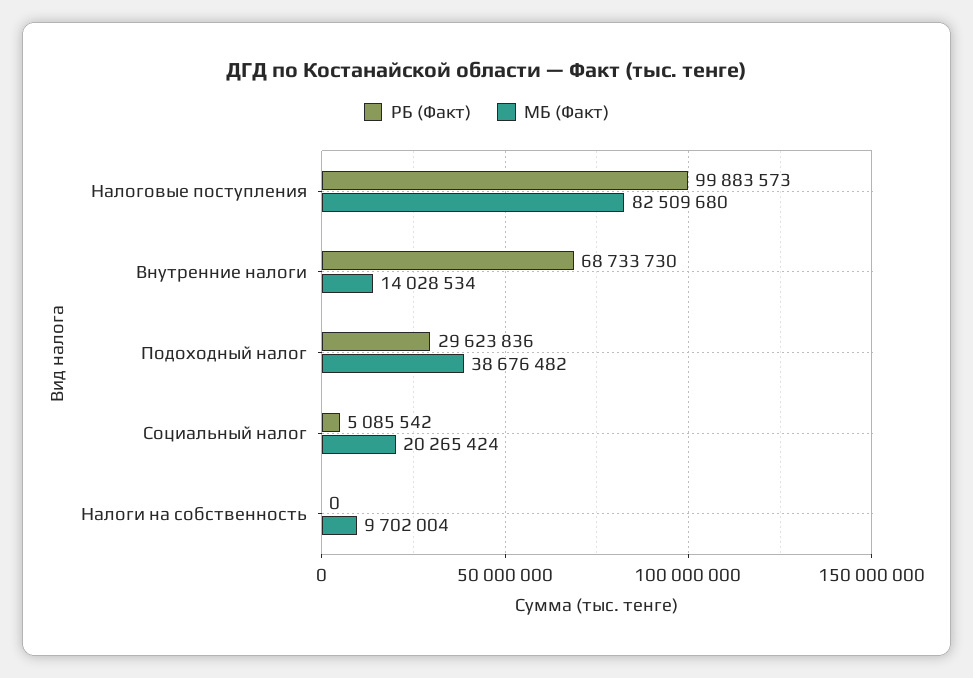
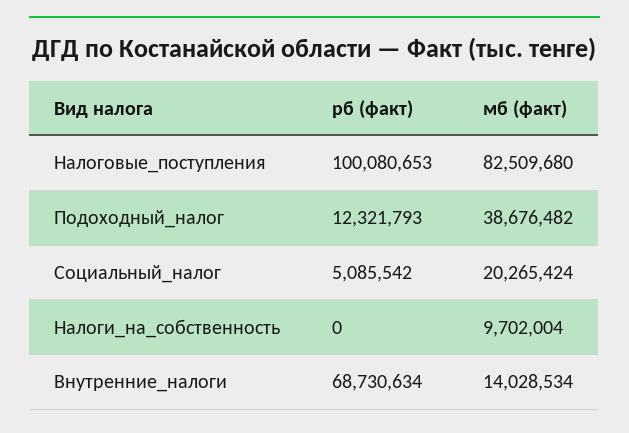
  {
    "РБ (Факт)": {
-     "Налоговые поступления": 99883573,
+     "Налоговые поступления": 100080653,
-     "Внутренние налоги": 68733730,
+     "Внутренние налоги": 68730634,
-     "Подоходный налог": 29623836,
+     "Подоходный налог": 12321793,
      "Социальный налог": 5085542,
      "Налоги на собственность": 0
    },
    "МБ (Факт)": {
      "Налоговые поступления": 82509680,
      "Внутренние налоги": 14028534,
      "Подоходный налог": 38676482,
      "Социальный налог": 20265424,
      "Налоги на собственность": 9702004
    }
  }

